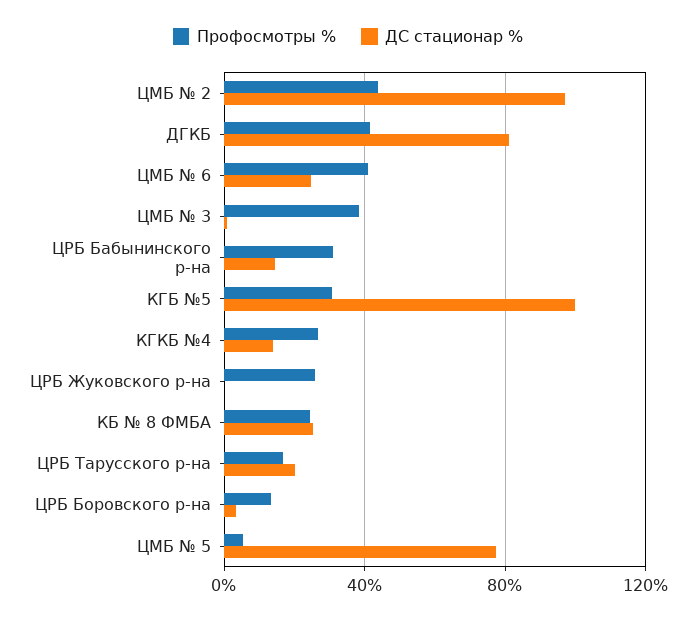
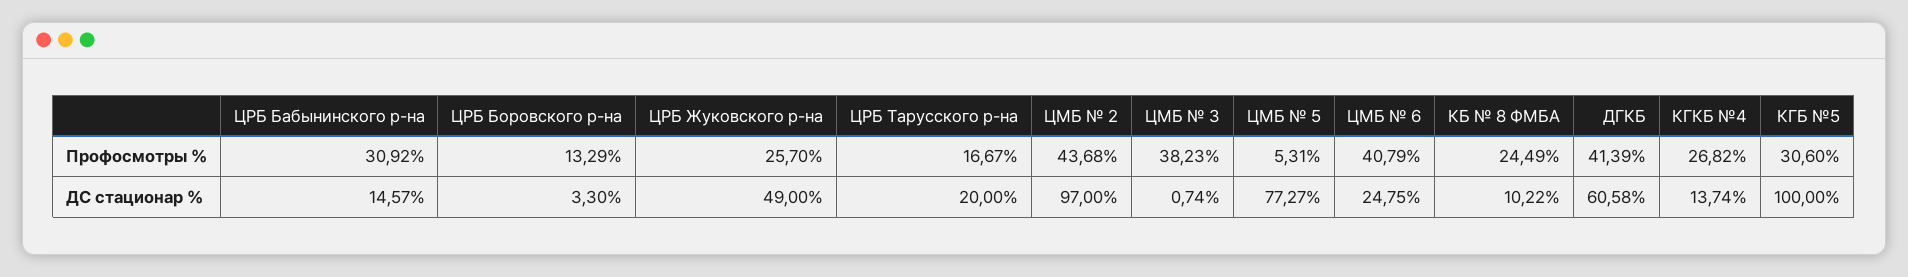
  {
    "Профосмотры %": {
      "ЦМБ № 2": 43.68,
      "ДГКБ": 41.39,
      "ЦМБ № 6": 40.79,
      "ЦМБ № 3": 38.23,
      "ЦРБ Бабынинского р-на": 30.92,
      "КГБ №5": 30.6,
      "КГКБ №4": 26.82,
      "ЦРБ Жуковского р-на": 25.7,
      "КБ № 8 ФМБА": 24.49,
      "ЦРБ Тарусского р-на": 16.67,
      "ЦРБ Боровского р-на": 13.29,
      "ЦМБ № 5": 5.31
    },
    "ДС стационар %": {
      "ЦМБ № 2": 97,
-     "ДГКБ": 80,
+     "ДГКБ": 60.58,
      "ЦМБ № 6": 24.75,
      "ЦМБ № 3": 0.74,
      "ЦРБ Бабынинского р-на": 14.57,
      "КГБ №5": 100,
      "КГКБ №4": 13.74,
-     "ЦРБ Жуковского р-на": 0,
+     "ЦРБ Жуковского р-на": 49,
-     "КБ № 8 ФМБА": 25,
+     "КБ № 8 ФМБА": 10.22,
      "ЦРБ Тарусского р-на": 20,
      "ЦРБ Боровского р-на": 3.3,
      "ЦМБ № 5": 77.27
    }
  }

